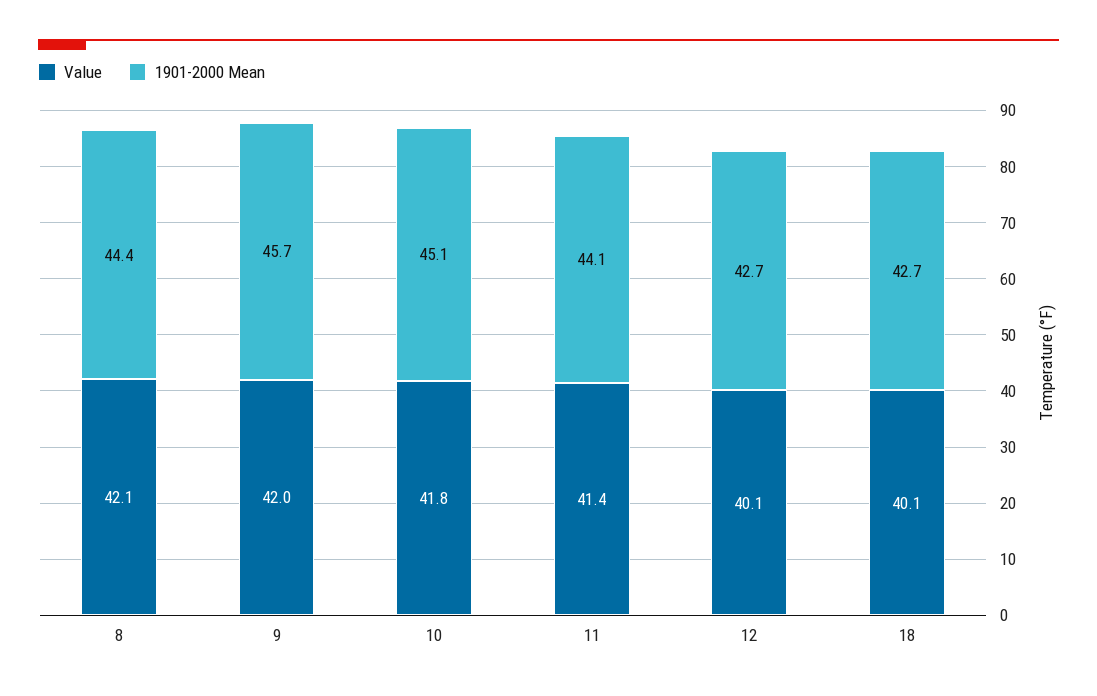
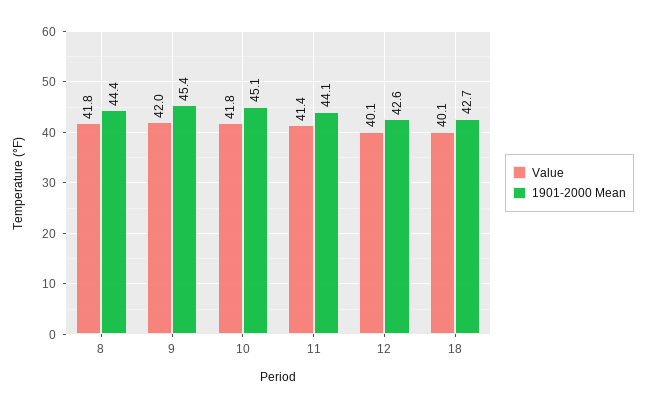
  {
    "Value": {
-     "8": 42.1,
+     "8": 41.8,
      "9": 42,
      "10": 41.8,
      "11": 41.4,
      "12": 40.1,
      "18": 40.1
    },
    "1901-2000 Mean": {
      "8": 44.4,
-     "9": 45.7,
+     "9": 45.4,
      "10": 45.1,
      "11": 44.1,
-     "12": 42.7,
+     "12": 42.6,
      "18": 42.7
    }
  }

